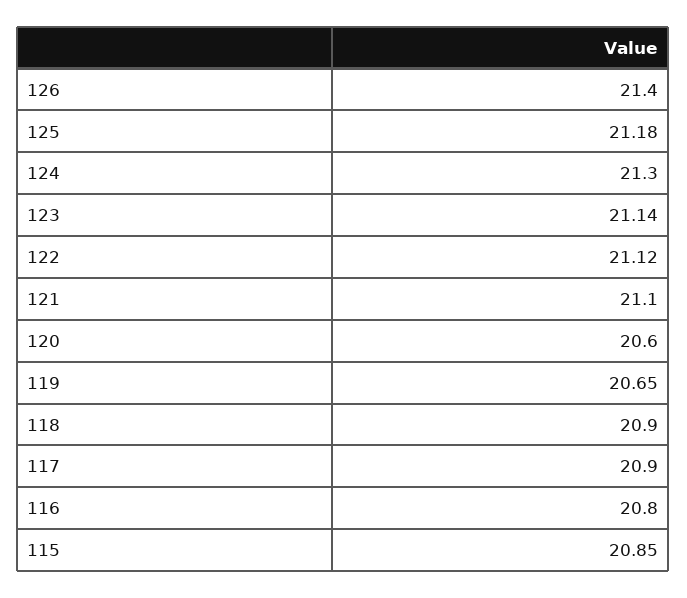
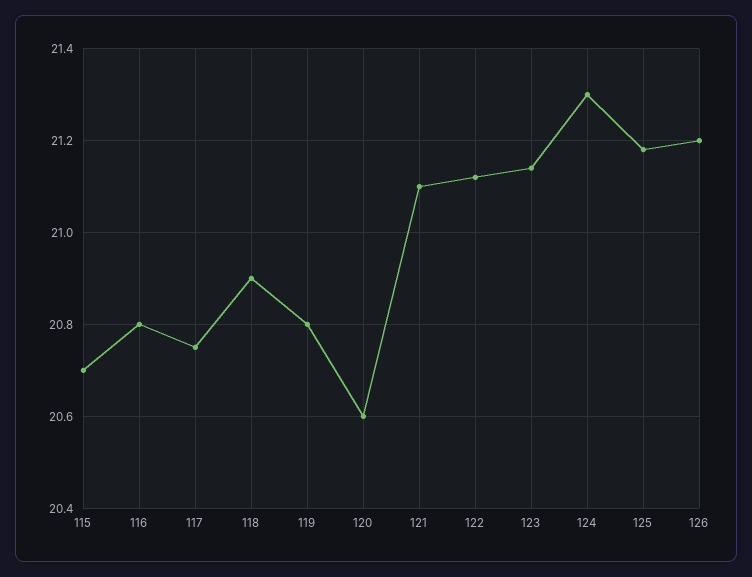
  {
-   "126": 21.4,
+   "126": 21.2,
    "125": 21.18,
    "124": 21.3,
    "123": 21.14,
    "122": 21.12,
    "121": 21.1,
    "120": 20.6,
-   "119": 20.65,
+   "119": 20.8,
    "118": 20.9,
-   "117": 20.9,
+   "117": 20.75,
    "116": 20.8,
-   "115": 20.85
+   "115": 20.7
  }

